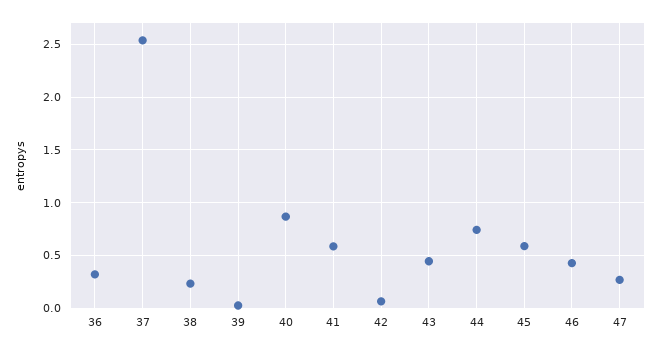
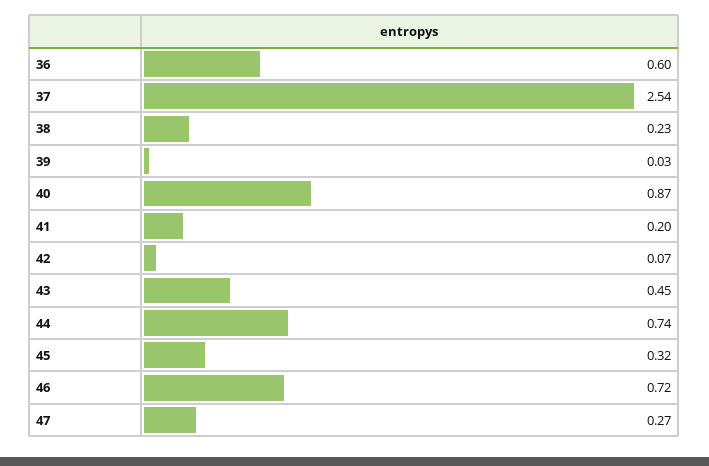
  {
-   "36": 0.3,
+   "36": 0.6,
    "37": 2.54,
    "38": 0.23,
    "39": 0.03,
    "40": 0.87,
-   "41": 0.6,
+   "41": 0.2,
    "42": 0.07,
    "43": 0.45,
    "44": 0.74,
-   "45": 0.6,
+   "45": 0.32,
-   "46": 0.4,
+   "46": 0.72,
    "47": 0.27
  }

